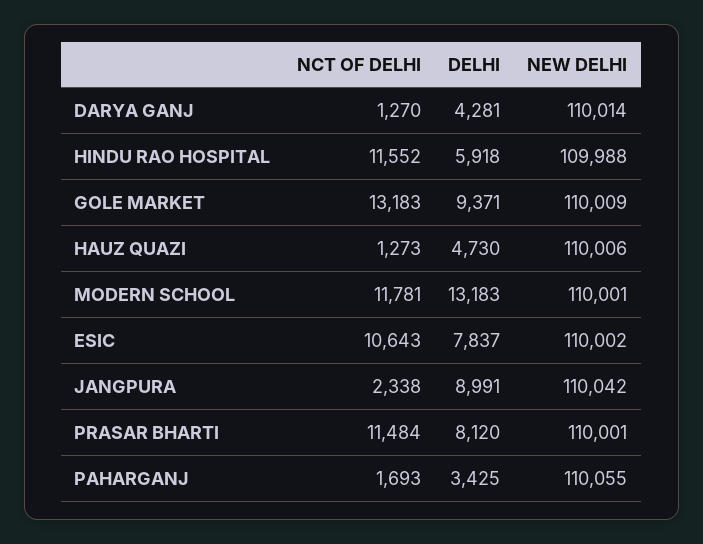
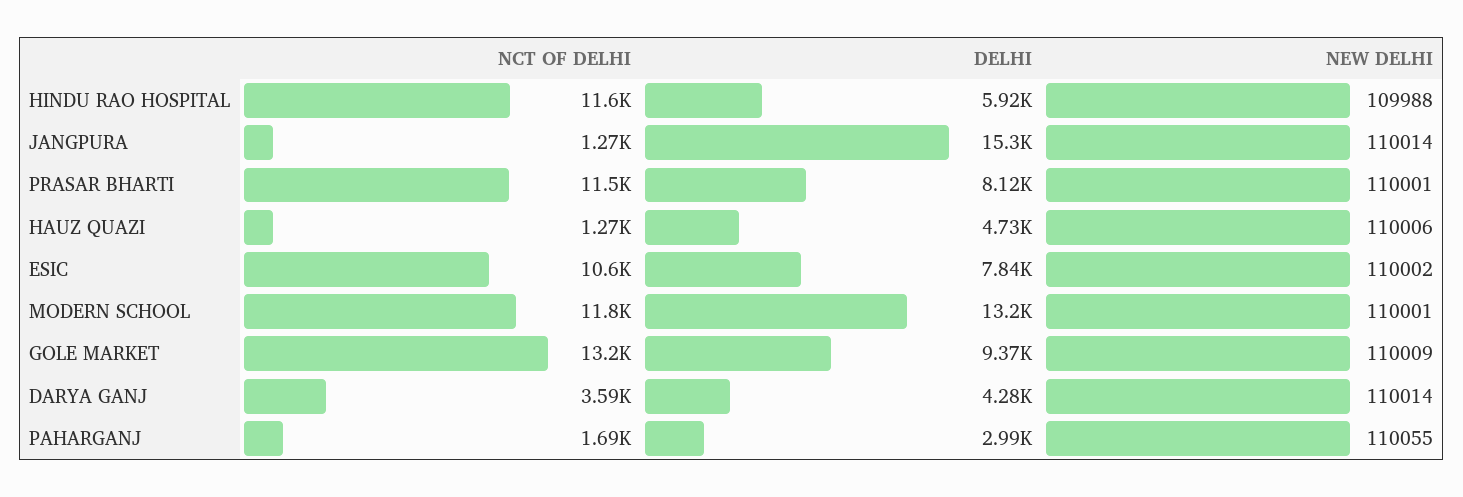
  {
    "NCT OF DELHI": {
-     "DARYA GANJ": 1270,
+     "DARYA GANJ": 3590,
      "HINDU RAO HOSPITAL": 11552,
      "GOLE MARKET": 13183,
      "HAUZ QUAZI": 1273,
      "MODERN SCHOOL": 11781,
      "ESIC": 10643,
-     "JANGPURA": 2338,
+     "JANGPURA": 1270,
      "PRASAR BHARTI": 11484,
      "PAHARGANJ": 1693
    },
    "DELHI": {
      "DARYA GANJ": 4281,
      "HINDU RAO HOSPITAL": 5918,
      "GOLE MARKET": 9371,
      "HAUZ QUAZI": 4730,
      "MODERN SCHOOL": 13183,
      "ESIC": 7837,
-     "JANGPURA": 8991,
+     "JANGPURA": 15300,
      "PRASAR BHARTI": 8120,
-     "PAHARGANJ": 3425
+     "PAHARGANJ": 2990
    },
    "NEW DELHI": {
      "DARYA GANJ": 110014,
      "HINDU RAO HOSPITAL": 109988,
      "GOLE MARKET": 110009,
      "HAUZ QUAZI": 110006,
      "MODERN SCHOOL": 110001,
      "ESIC": 110002,
-     "JANGPURA": 110042,
+     "JANGPURA": 110014,
      "PRASAR BHARTI": 110001,
      "PAHARGANJ": 110055
    }
  }

